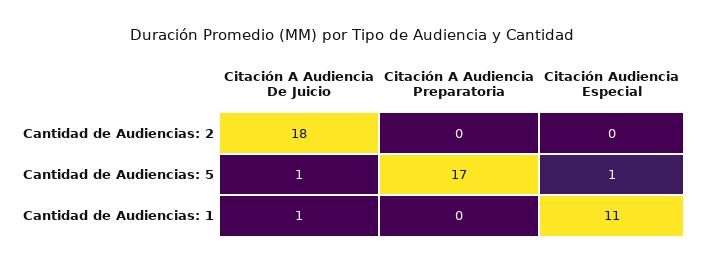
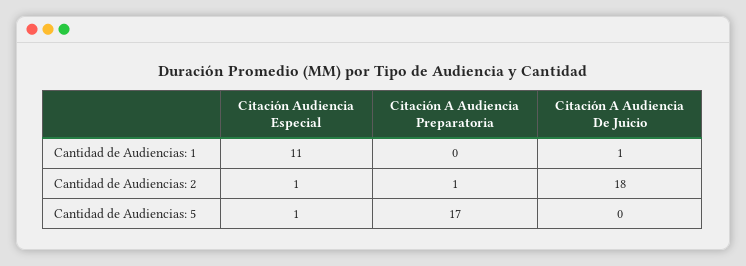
  {
    "Citación A Audiencia De Juicio": {
      "Cantidad de Audiencias: 2": 18,
-     "Cantidad de Audiencias: 5": 1,
+     "Cantidad de Audiencias: 5": 0,
      "Cantidad de Audiencias: 1": 1
    },
    "Citación A Audiencia Preparatoria": {
-     "Cantidad de Audiencias: 2": 0,
+     "Cantidad de Audiencias: 2": 1,
      "Cantidad de Audiencias: 5": 17,
      "Cantidad de Audiencias: 1": 0
    },
    "Citación Audiencia Especial": {
-     "Cantidad de Audiencias: 2": 0,
+     "Cantidad de Audiencias: 2": 1,
      "Cantidad de Audiencias: 5": 1,
      "Cantidad de Audiencias: 1": 11
    }
  }

